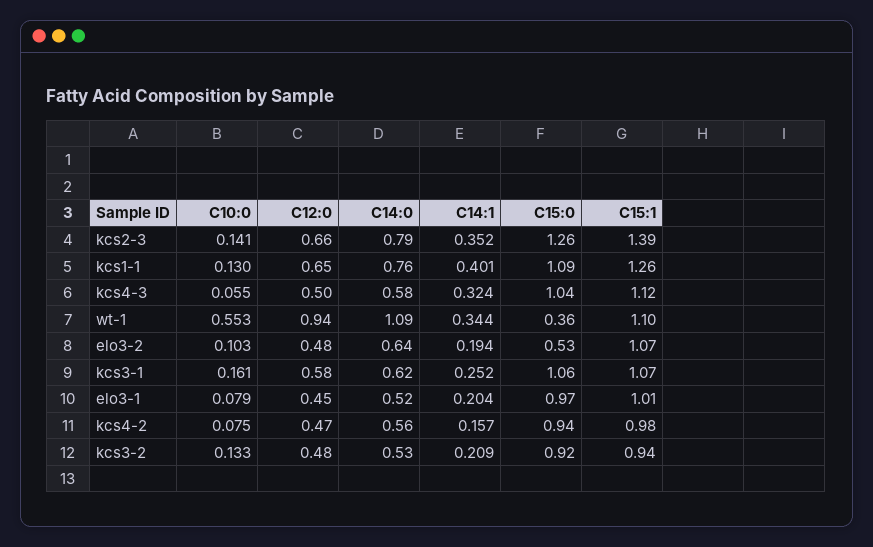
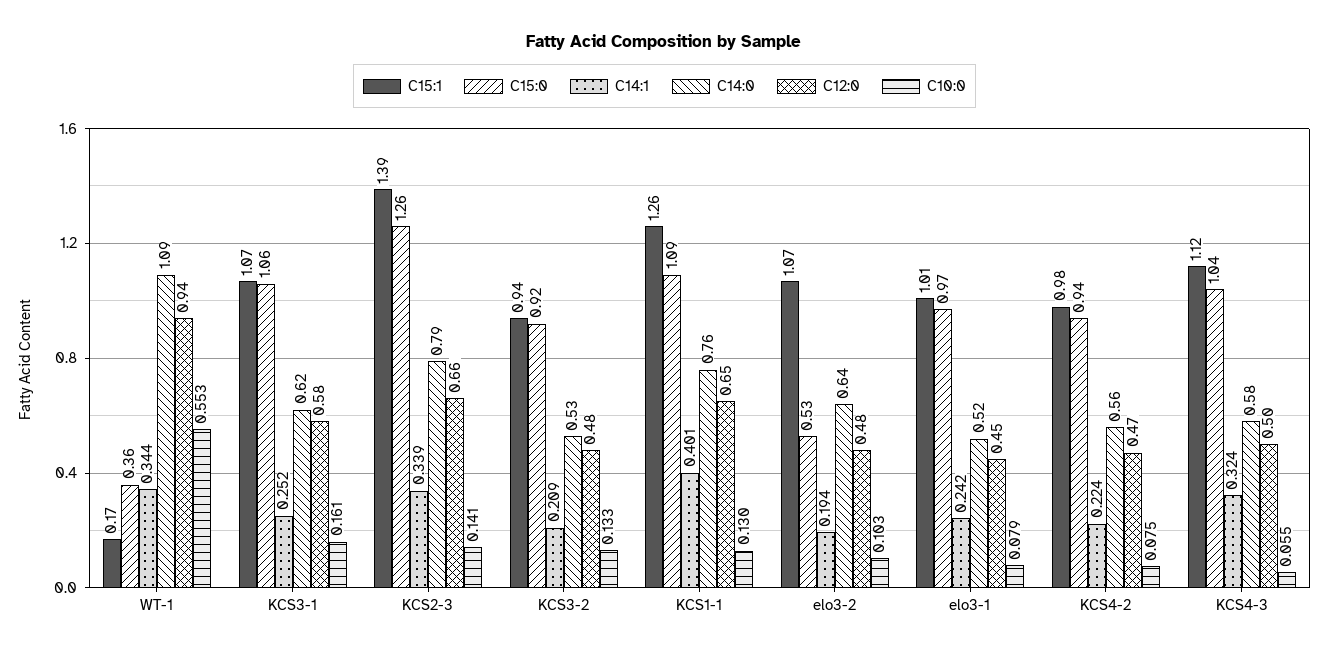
  {
    "C10:0": {
      "kcs2-3": 0.141,
      "kcs1-1": 0.13,
      "kcs4-3": 0.055,
      "wt-1": 0.553,
      "elo3-2": 0.103,
      "kcs3-1": 0.161,
      "elo3-1": 0.079,
      "kcs4-2": 0.075,
      "kcs3-2": 0.133
    },
    "C12:0": {
      "kcs2-3": 0.66,
      "kcs1-1": 0.65,
      "kcs4-3": 0.5,
      "wt-1": 0.94,
      "elo3-2": 0.48,
      "kcs3-1": 0.58,
      "elo3-1": 0.45,
      "kcs4-2": 0.47,
      "kcs3-2": 0.48
    },
    "C14:0": {
      "kcs2-3": 0.79,
      "kcs1-1": 0.76,
      "kcs4-3": 0.58,
      "wt-1": 1.09,
      "elo3-2": 0.64,
      "kcs3-1": 0.62,
      "elo3-1": 0.52,
      "kcs4-2": 0.56,
      "kcs3-2": 0.53
    },
    "C14:1": {
-     "kcs2-3": 0.352,
+     "kcs2-3": 0.339,
      "kcs1-1": 0.401,
      "kcs4-3": 0.324,
      "wt-1": 0.344,
      "elo3-2": 0.194,
      "kcs3-1": 0.252,
-     "elo3-1": 0.204,
+     "elo3-1": 0.242,
-     "kcs4-2": 0.157,
+     "kcs4-2": 0.224,
      "kcs3-2": 0.209
    },
    "C15:0": {
      "kcs2-3": 1.26,
      "kcs1-1": 1.09,
      "kcs4-3": 1.04,
      "wt-1": 0.36,
      "elo3-2": 0.53,
      "kcs3-1": 1.06,
      "elo3-1": 0.97,
      "kcs4-2": 0.94,
      "kcs3-2": 0.92
    },
    "C15:1": {
      "kcs2-3": 1.39,
      "kcs1-1": 1.26,
      "kcs4-3": 1.12,
-     "wt-1": 1.1,
+     "wt-1": 0.17,
      "elo3-2": 1.07,
      "kcs3-1": 1.07,
      "elo3-1": 1.01,
      "kcs4-2": 0.98,
      "kcs3-2": 0.94
    }
  }

